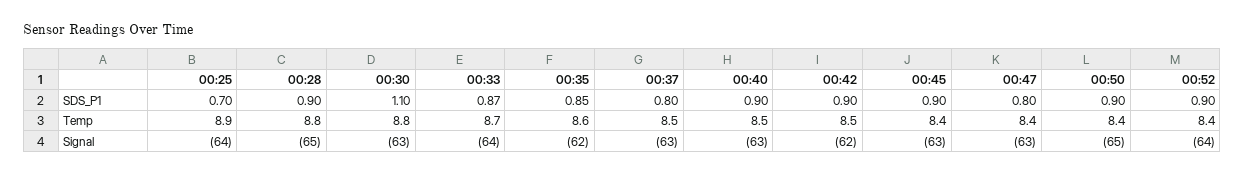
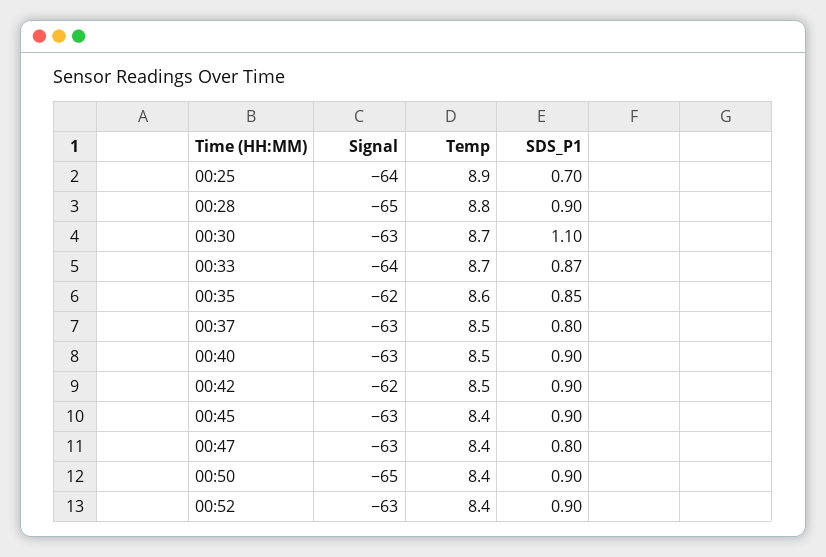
  {
    "00:25": {
      "SDS_P1": 0.7,
      "Temp": 8.9,
      "Signal": -64
    },
    "00:28": {
      "SDS_P1": 0.9,
      "Temp": 8.8,
      "Signal": -65
    },
    "00:30": {
      "SDS_P1": 1.1,
-     "Temp": 8.8,
+     "Temp": 8.7,
      "Signal": -63
    },
    "00:33": {
      "SDS_P1": 0.87,
      "Temp": 8.7,
      "Signal": -64
    },
    "00:35": {
      "SDS_P1": 0.85,
      "Temp": 8.6,
      "Signal": -62
    },
    "00:37": {
      "SDS_P1": 0.8,
      "Temp": 8.5,
      "Signal": -63
    },
    "00:40": {
      "SDS_P1": 0.9,
      "Temp": 8.5,
      "Signal": -63
    },
    "00:42": {
      "SDS_P1": 0.9,
      "Temp": 8.5,
      "Signal": -62
    },
    "00:45": {
      "SDS_P1": 0.9,
      "Temp": 8.4,
      "Signal": -63
    },
    "00:47": {
      "SDS_P1": 0.8,
      "Temp": 8.4,
      "Signal": -63
    },
    "00:50": {
      "SDS_P1": 0.9,
      "Temp": 8.4,
      "Signal": -65
    },
    "00:52": {
      "SDS_P1": 0.9,
      "Temp": 8.4,
-     "Signal": -64
+     "Signal": -63
    }
  }

